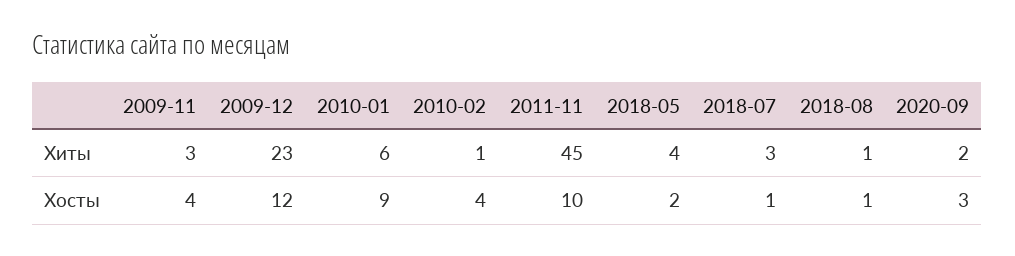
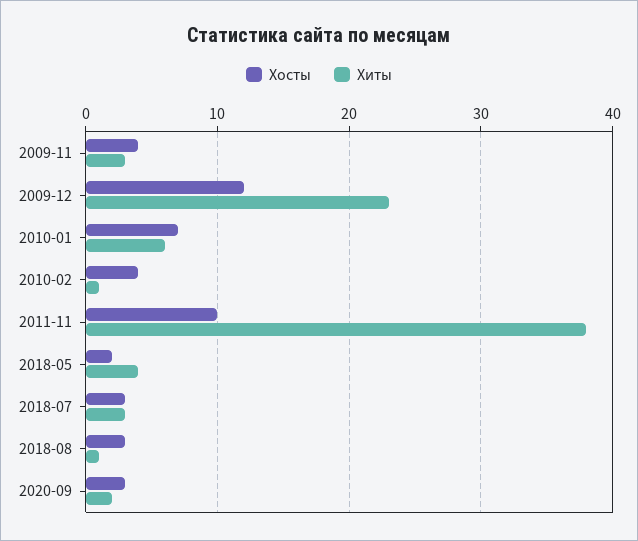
  {
    "Хиты": {
      "2009-11": 3,
      "2009-12": 23,
      "2010-01": 6,
      "2010-02": 1,
-     "2011-11": 45,
+     "2011-11": 38,
      "2018-05": 4,
      "2018-07": 3,
      "2018-08": 1,
      "2020-09": 2
    },
    "Хосты": {
      "2009-11": 4,
      "2009-12": 12,
-     "2010-01": 9,
+     "2010-01": 7,
      "2010-02": 4,
      "2011-11": 10,
      "2018-05": 2,
-     "2018-07": 1,
+     "2018-07": 3,
-     "2018-08": 1,
+     "2018-08": 3,
      "2020-09": 3
    }
  }

